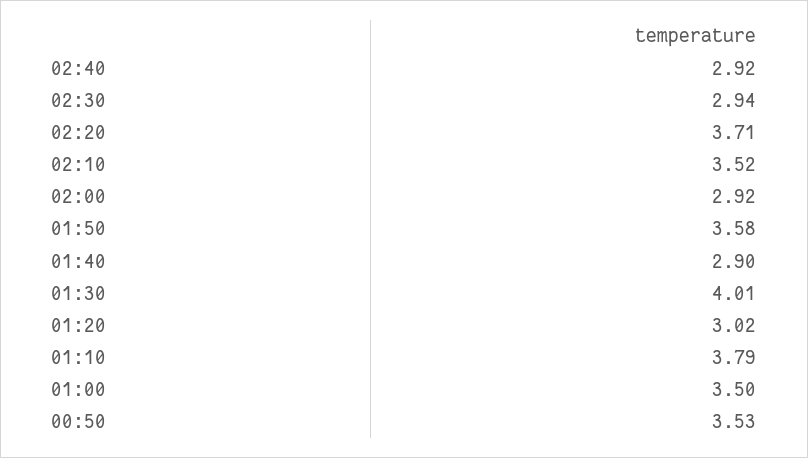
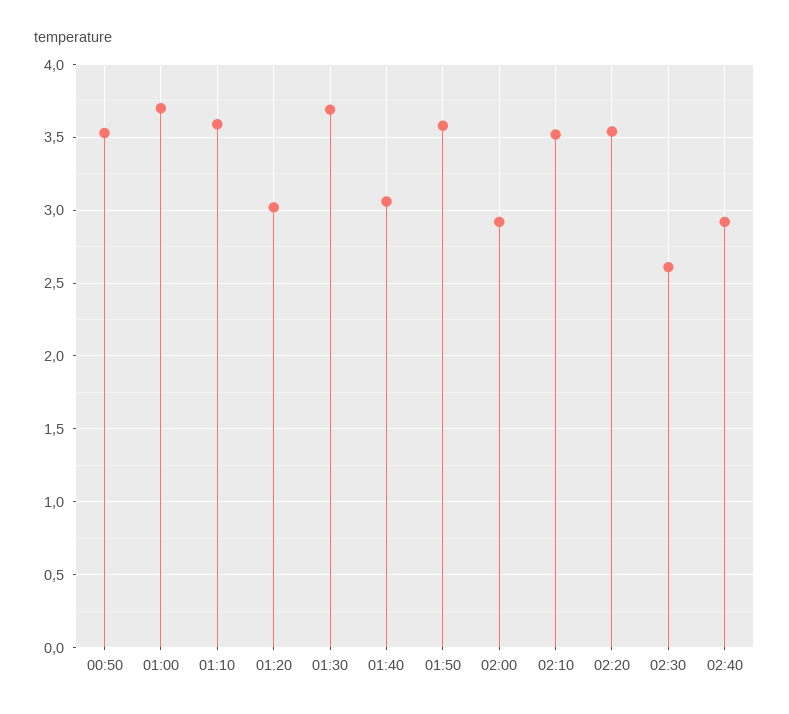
  {
    "02:40": 2.92,
-   "02:30": 2.94,
+   "02:30": 2.6,
-   "02:20": 3.71,
+   "02:20": 3.55,
    "02:10": 3.52,
    "02:00": 2.92,
    "01:50": 3.58,
-   "01:40": 2.9,
+   "01:40": 3.05,
-   "01:30": 4.01,
+   "01:30": 3.7,
    "01:20": 3.02,
-   "01:10": 3.79,
+   "01:10": 3.6,
-   "01:00": 3.5,
+   "01:00": 3.7,
    "00:50": 3.53
  }

